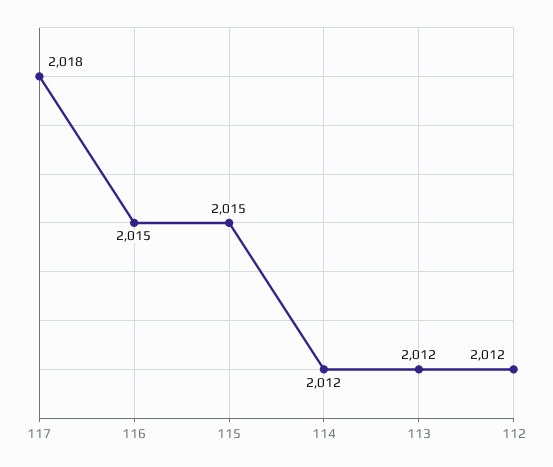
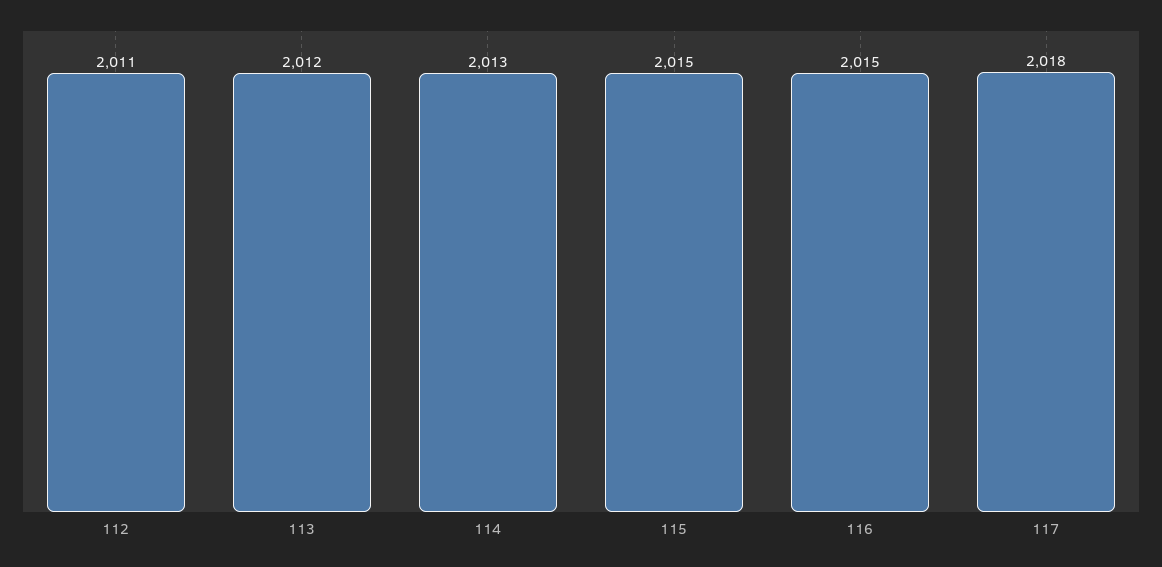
  {
    "117": 2018,
    "116": 2015,
    "115": 2015,
-   "114": 2012,
+   "114": 2013,
    "113": 2012,
-   "112": 2012
+   "112": 2011
  }

